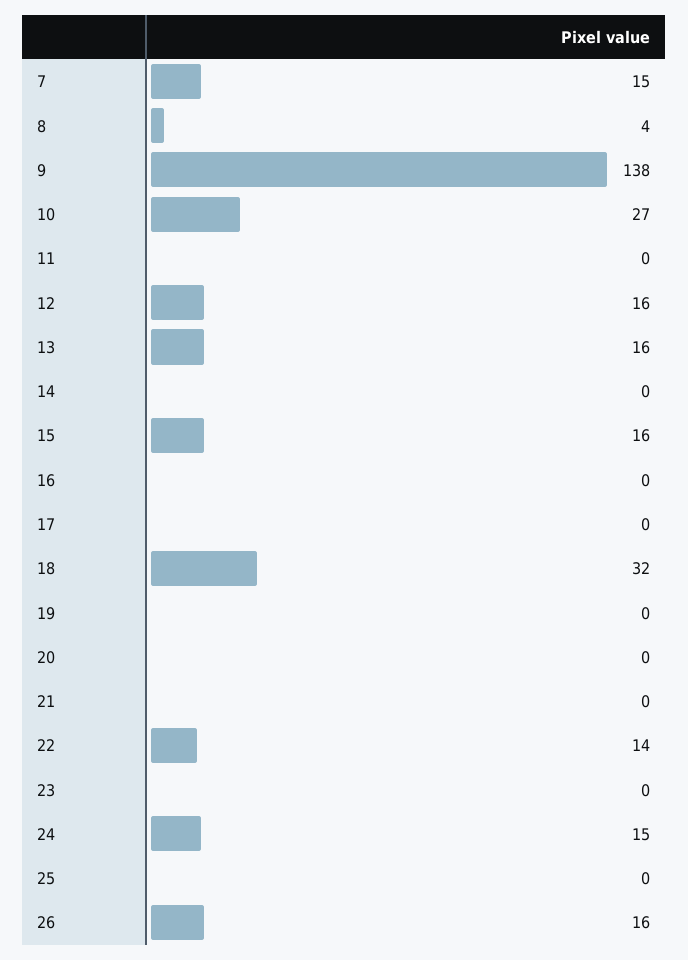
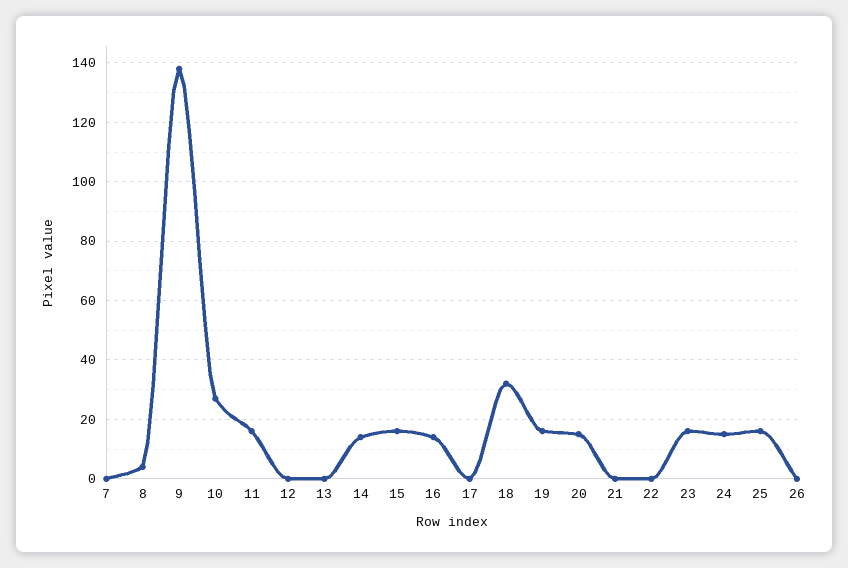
  {
-   "7": 15,
+   "7": 0,
    "8": 4,
    "9": 138,
    "10": 27,
-   "11": 0,
+   "11": 15,
-   "12": 16,
+   "12": 0,
-   "13": 16,
+   "13": 0,
-   "14": 0,
+   "14": 15,
    "15": 16,
-   "16": 0,
+   "16": 15,
    "17": 0,
    "18": 32,
-   "19": 0,
+   "19": 15,
-   "20": 0,
+   "20": 15,
    "21": 0,
-   "22": 14,
+   "22": 0,
-   "23": 0,
+   "23": 15,
    "24": 15,
-   "25": 0,
+   "25": 15,
-   "26": 16
+   "26": 0
  }

